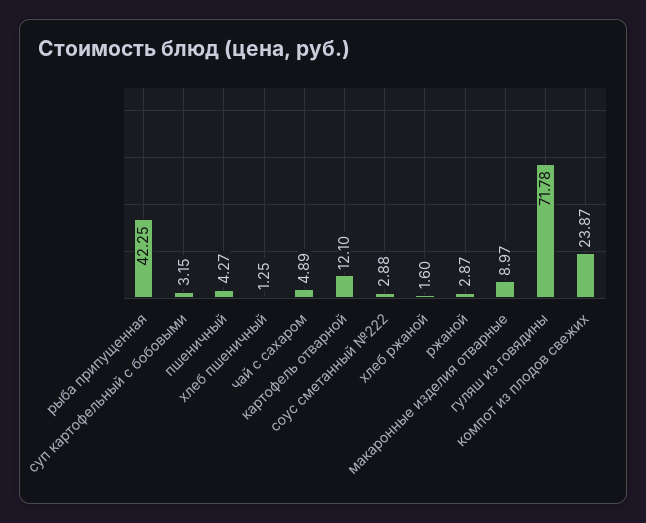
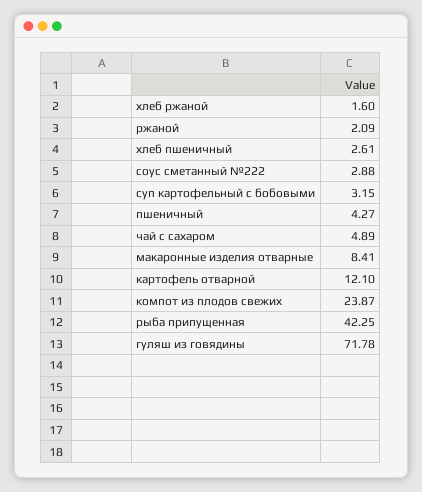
  {
    "рыба припущенная": 42.25,
    "суп картофельный с бобовыми": 3.15,
    "пшеничный": 4.27,
-   "хлеб пшеничный": 1.25,
+   "хлеб пшеничный": 2.61,
    "чай с сахаром": 4.89,
    "картофель отварной": 12.1,
    "соус сметанный №222": 2.88,
    "хлеб ржаной": 1.6,
-   "ржаной": 2.87,
+   "ржаной": 2.09,
-   "макаронные изделия отварные": 8.97,
+   "макаронные изделия отварные": 8.41,
    "гуляш из говядины": 71.78,
    "компот из плодов свежих": 23.87
  }

